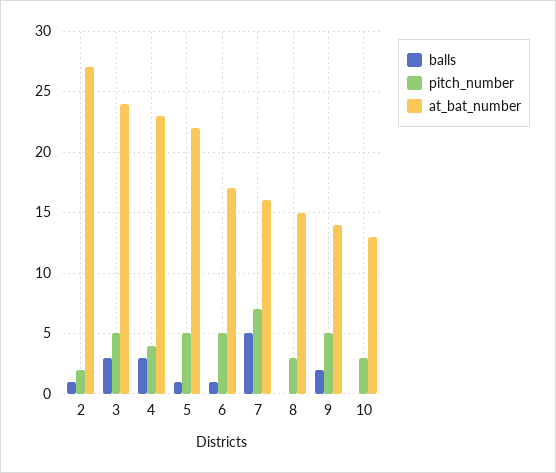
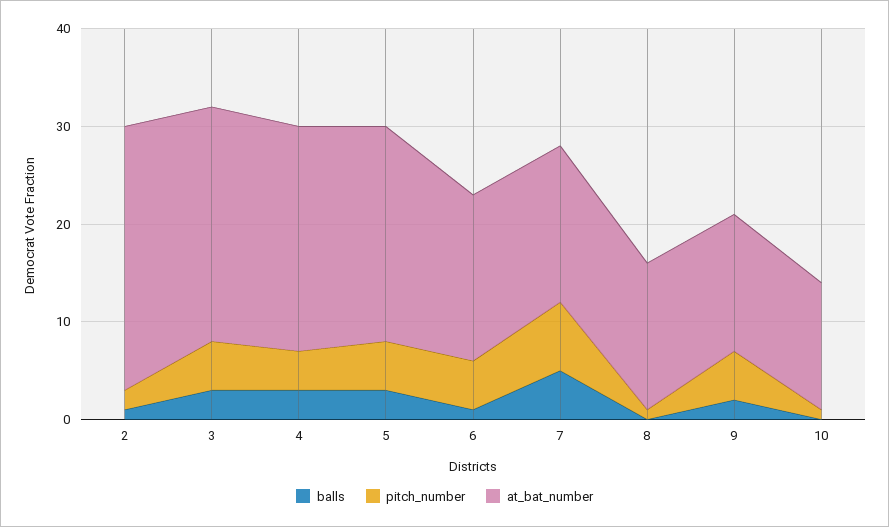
  {
    "balls": {
      "2": 1,
      "3": 3,
      "4": 3,
-     "5": 1,
+     "5": 3,
      "6": 1,
      "7": 5,
      "8": 0,
      "9": 2,
      "10": 0
    },
    "pitch_number": {
      "2": 2,
      "3": 5,
      "4": 4,
      "5": 5,
      "6": 5,
      "7": 7,
-     "8": 3,
+     "8": 1,
      "9": 5,
-     "10": 3
+     "10": 1
    },
    "at_bat_number": {
      "2": 27,
      "3": 24,
      "4": 23,
      "5": 22,
      "6": 17,
      "7": 16,
      "8": 15,
      "9": 14,
      "10": 13
    }
  }

